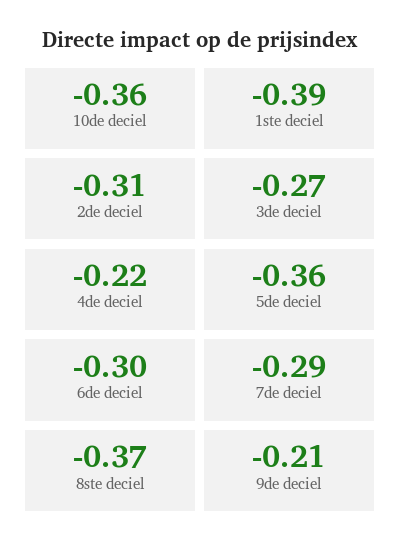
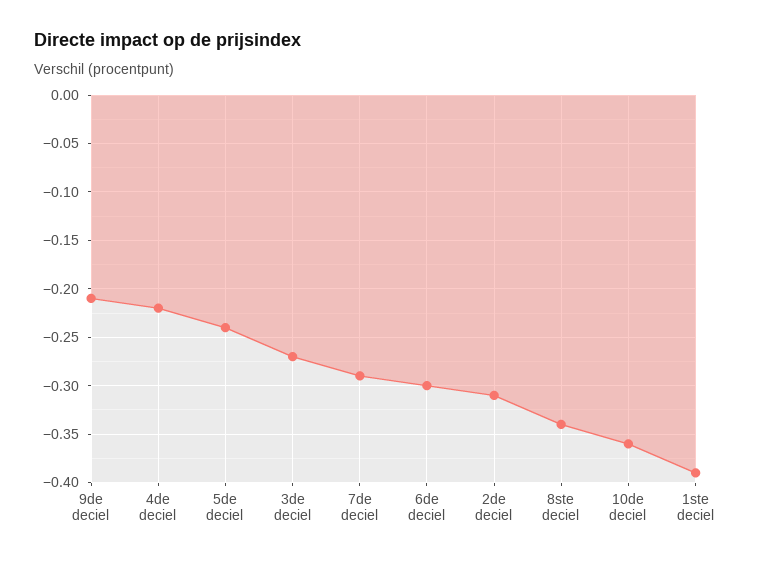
  {
    "10de deciel": -0.36,
    "1ste deciel": -0.39,
    "2de deciel": -0.31,
    "3de deciel": -0.27,
    "4de deciel": -0.22,
-   "5de deciel": -0.36,
+   "5de deciel": -0.24,
    "6de deciel": -0.3,
    "7de deciel": -0.29,
-   "8ste deciel": -0.37,
+   "8ste deciel": -0.34,
    "9de deciel": -0.21
  }

